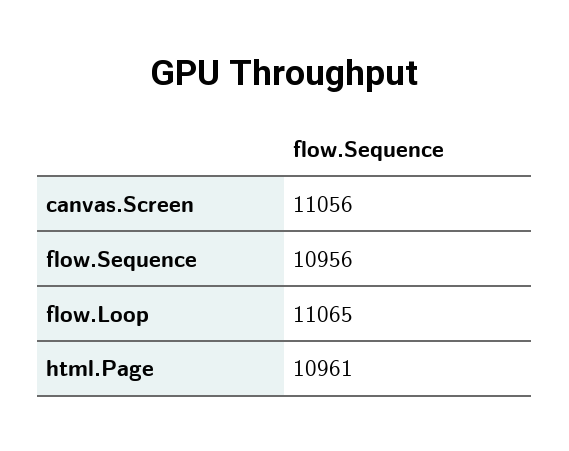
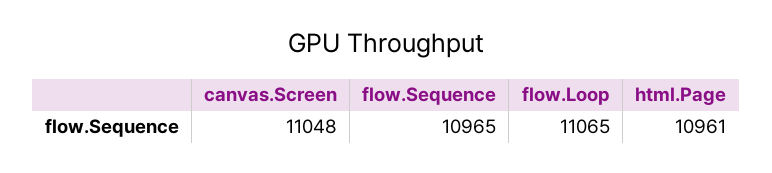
  {
-   "canvas.Screen": 11056,
+   "canvas.Screen": 11048,
-   "flow.Sequence": 10956,
+   "flow.Sequence": 10965,
    "flow.Loop": 11065,
    "html.Page": 10961
  }

